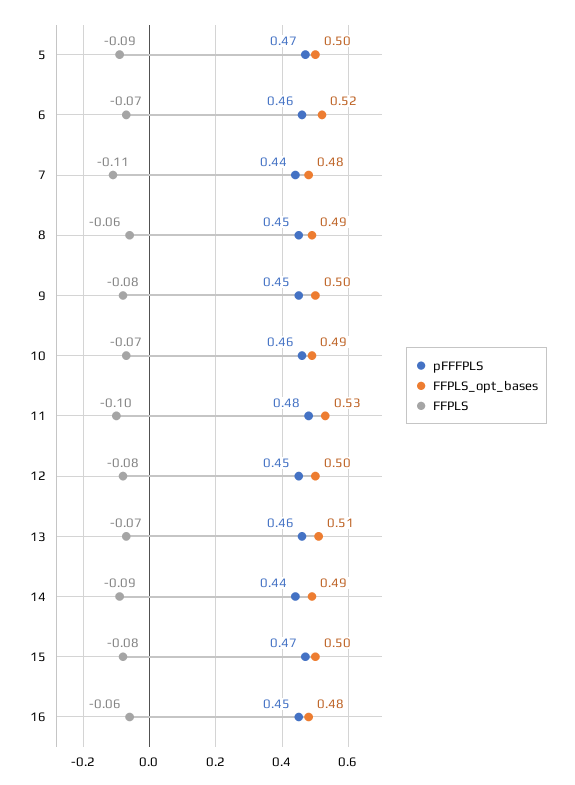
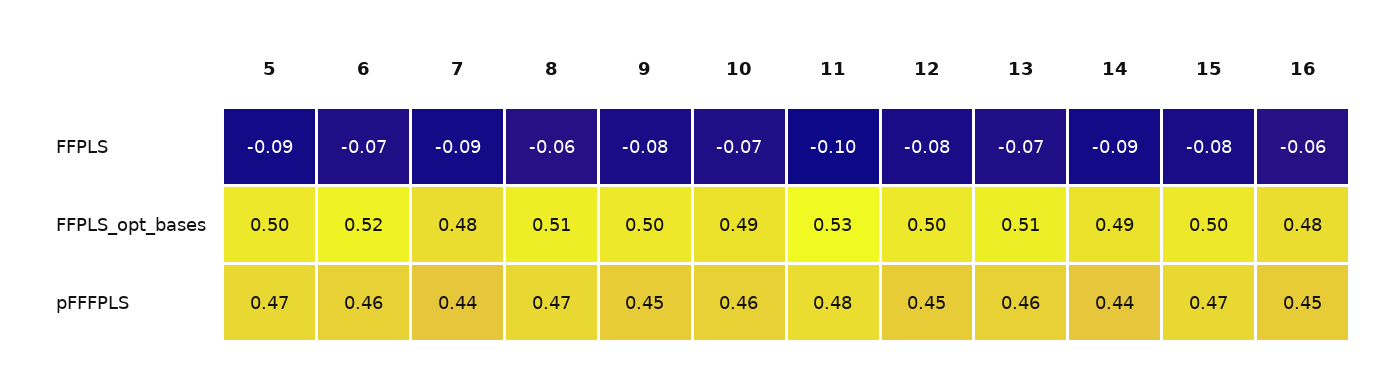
  {
    "pFFFPLS": {
      "5": 0.47,
      "6": 0.46,
      "7": 0.44,
-     "8": 0.45,
+     "8": 0.47,
      "9": 0.45,
      "10": 0.46,
      "11": 0.48,
      "12": 0.45,
      "13": 0.46,
      "14": 0.44,
      "15": 0.47,
      "16": 0.45
    },
    "FFPLS_opt_bases": {
      "5": 0.5,
      "6": 0.52,
      "7": 0.48,
-     "8": 0.49,
+     "8": 0.51,
      "9": 0.5,
      "10": 0.49,
      "11": 0.53,
      "12": 0.5,
      "13": 0.51,
      "14": 0.49,
      "15": 0.5,
      "16": 0.48
    },
    "FFPLS": {
      "5": -0.09,
      "6": -0.07,
-     "7": -0.11,
+     "7": -0.09,
      "8": -0.06,
      "9": -0.08,
      "10": -0.07,
      "11": -0.1,
      "12": -0.08,
      "13": -0.07,
      "14": -0.09,
      "15": -0.08,
      "16": -0.06
    }
  }

